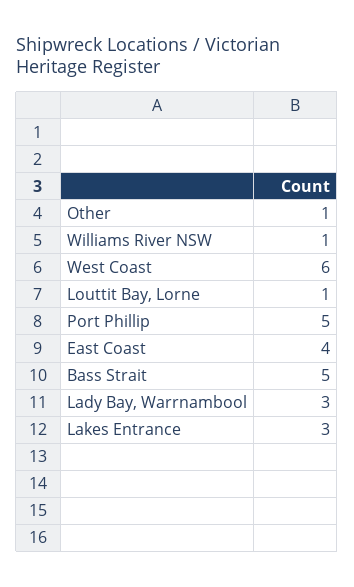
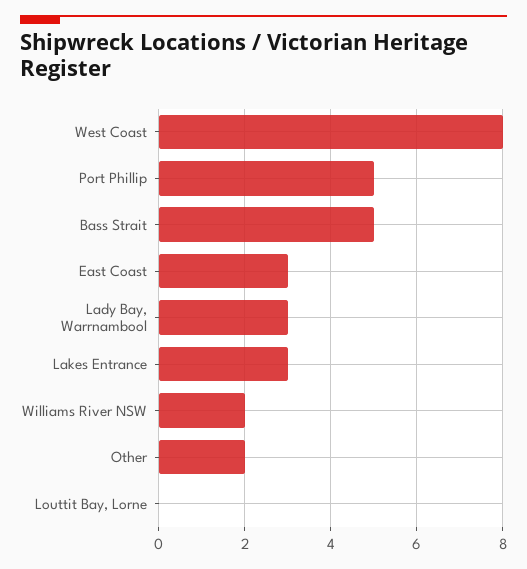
  {
-   "Other": 1,
+   "Other": 2,
-   "Williams River NSW": 1,
+   "Williams River NSW": 2,
-   "West Coast": 6,
+   "West Coast": 8,
-   "Louttit Bay, Lorne": 1,
+   "Louttit Bay, Lorne": 0,
    "Port Phillip": 5,
-   "East Coast": 4,
+   "East Coast": 3,
    "Bass Strait": 5,
    "Lady Bay, Warrnambool": 3,
    "Lakes Entrance": 3
  }

